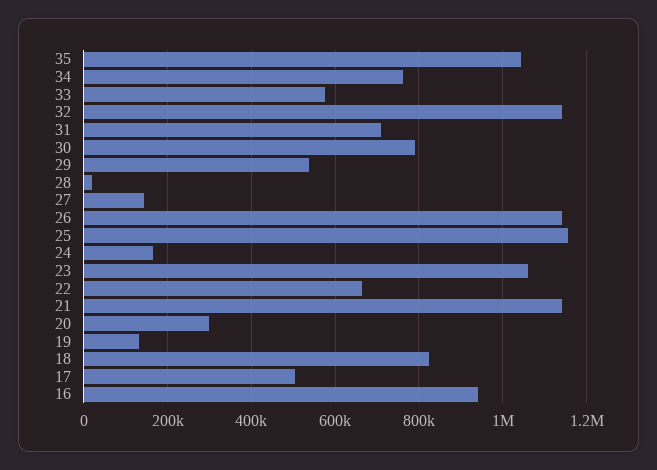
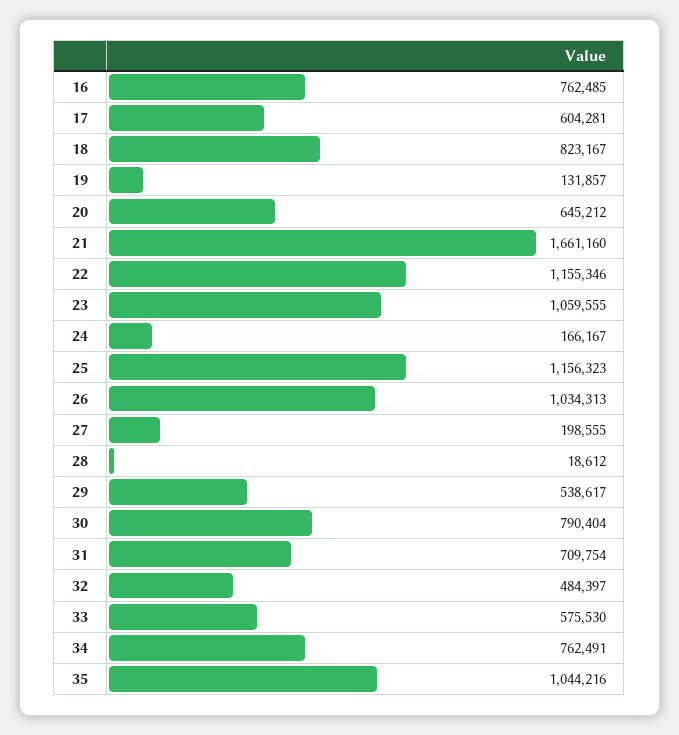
  {
    "35": 1044216,
    "34": 762491,
    "33": 575530,
-   "32": 1140000,
+   "32": 484397,
    "31": 709754,
    "30": 790404,
    "29": 538617,
    "28": 18612,
-   "27": 140000,
+   "27": 198555,
-   "26": 1140000,
+   "26": 1034313,
    "25": 1156323,
    "24": 166167,
    "23": 1059555,
-   "22": 660000,
+   "22": 1155346,
-   "21": 1140000,
+   "21": 1661160,
-   "20": 300000,
+   "20": 645212,
    "19": 131857,
    "18": 823167,
-   "17": 500000,
+   "17": 604281,
-   "16": 940000
+   "16": 762485
  }

